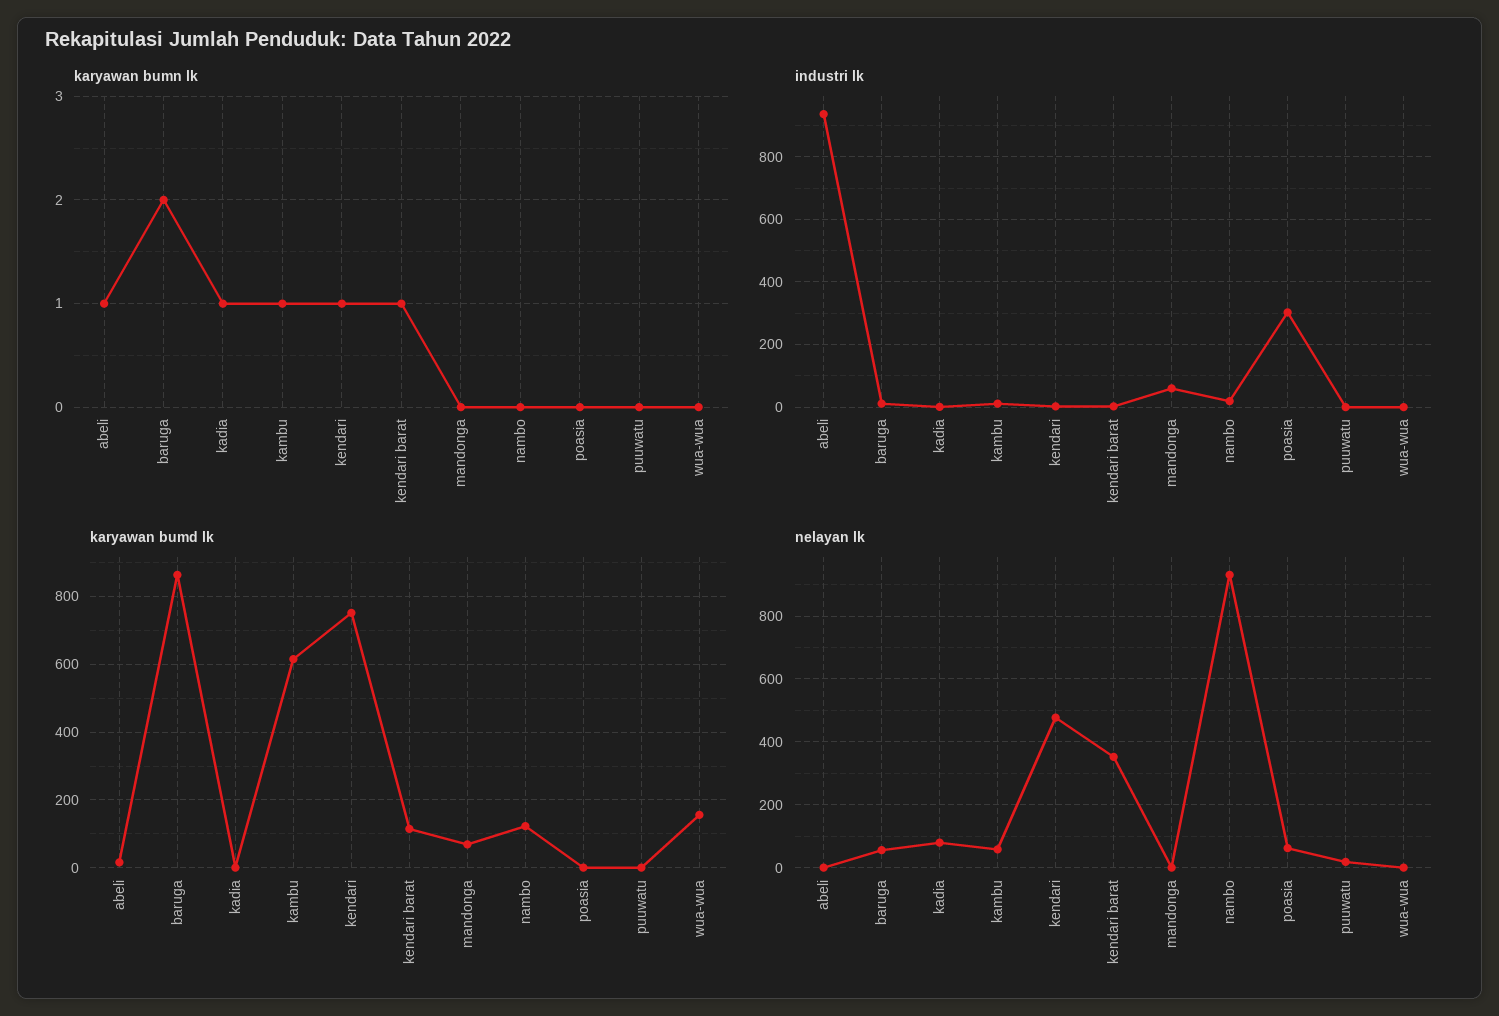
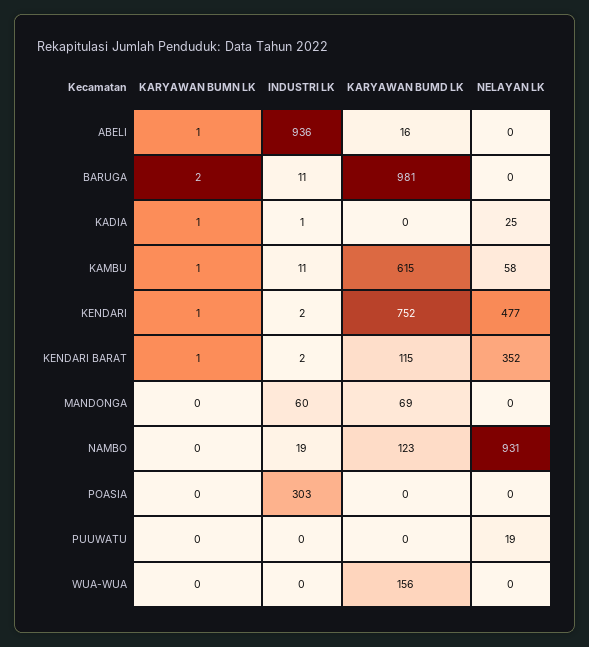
  {
    "karyawan bumn lk": {
      "abeli": 1,
      "baruga": 2,
      "kadia": 1,
      "kambu": 1,
      "kendari": 1,
      "kendari barat": 1,
      "mandonga": 0,
      "nambo": 0,
      "poasia": 0,
      "puuwatu": 0,
      "wua-wua": 0
    },
    "industri lk": {
      "abeli": 936,
      "baruga": 11,
      "kadia": 1,
      "kambu": 11,
      "kendari": 2,
      "kendari barat": 2,
      "mandonga": 60,
      "nambo": 19,
      "poasia": 303,
      "puuwatu": 0,
      "wua-wua": 0
    },
    "karyawan bumd lk": {
      "abeli": 16,
-     "baruga": 860,
+     "baruga": 981,
      "kadia": 0,
      "kambu": 615,
      "kendari": 752,
      "kendari barat": 115,
      "mandonga": 69,
      "nambo": 123,
      "poasia": 0,
      "puuwatu": 0,
      "wua-wua": 156
    },
    "nelayan lk": {
      "abeli": 0,
-     "baruga": 60,
+     "baruga": 0,
-     "kadia": 80,
+     "kadia": 25,
      "kambu": 58,
      "kendari": 477,
      "kendari barat": 352,
      "mandonga": 0,
      "nambo": 931,
-     "poasia": 60,
+     "poasia": 0,
      "puuwatu": 19,
      "wua-wua": 0
    }
  }

